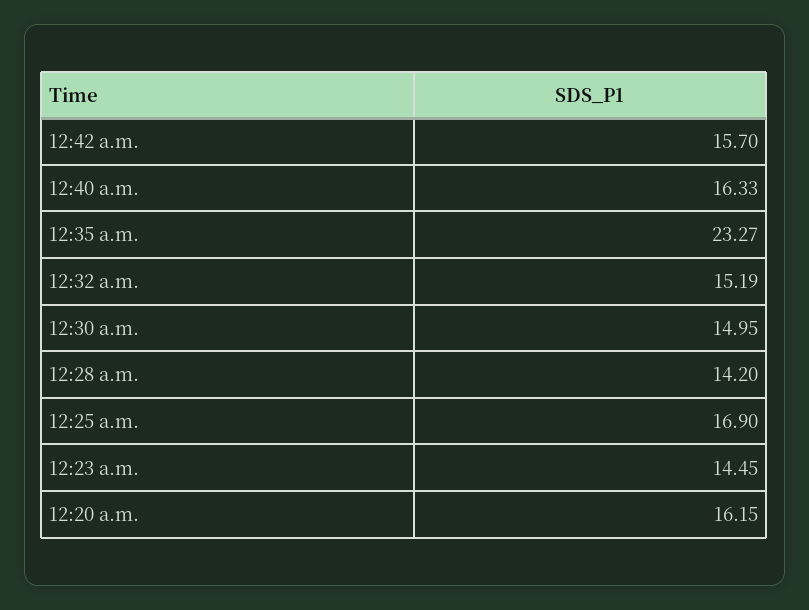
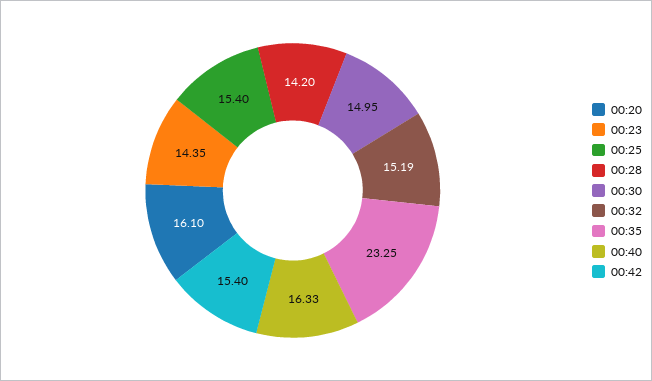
  {
-   "12:42 a.m.": 15.7,
+   "12:42 a.m.": 15.4,
    "12:40 a.m.": 16.33,
-   "12:35 a.m.": 23.27,
+   "12:35 a.m.": 23.25,
    "12:32 a.m.": 15.19,
    "12:30 a.m.": 14.95,
    "12:28 a.m.": 14.2,
-   "12:25 a.m.": 16.9,
+   "12:25 a.m.": 15.4,
-   "12:23 a.m.": 14.45,
+   "12:23 a.m.": 14.35,
-   "12:20 a.m.": 16.15
+   "12:20 a.m.": 16.1
  }

